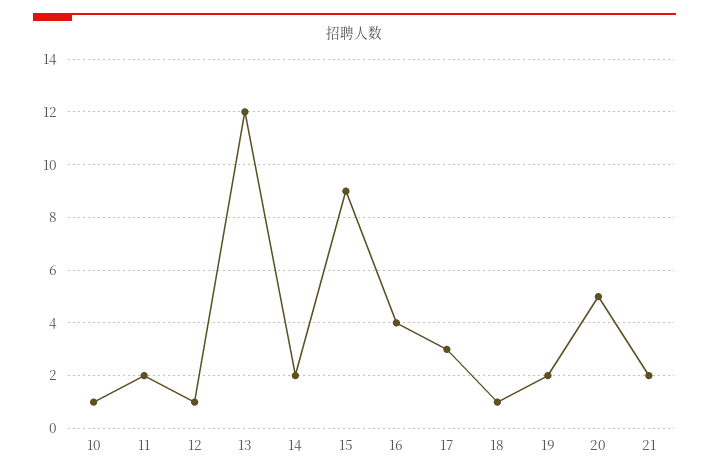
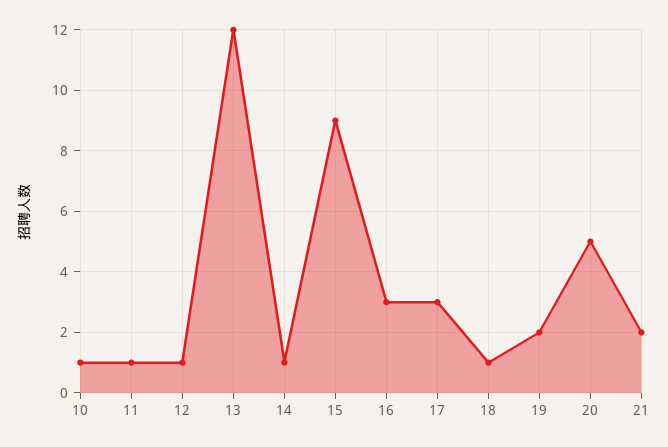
  {
    "10": 1,
-   "11": 2,
+   "11": 1,
    "12": 1,
    "13": 12,
-   "14": 2,
+   "14": 1,
    "15": 9,
-   "16": 4,
+   "16": 3,
    "17": 3,
    "18": 1,
    "19": 2,
    "20": 5,
    "21": 2
  }

